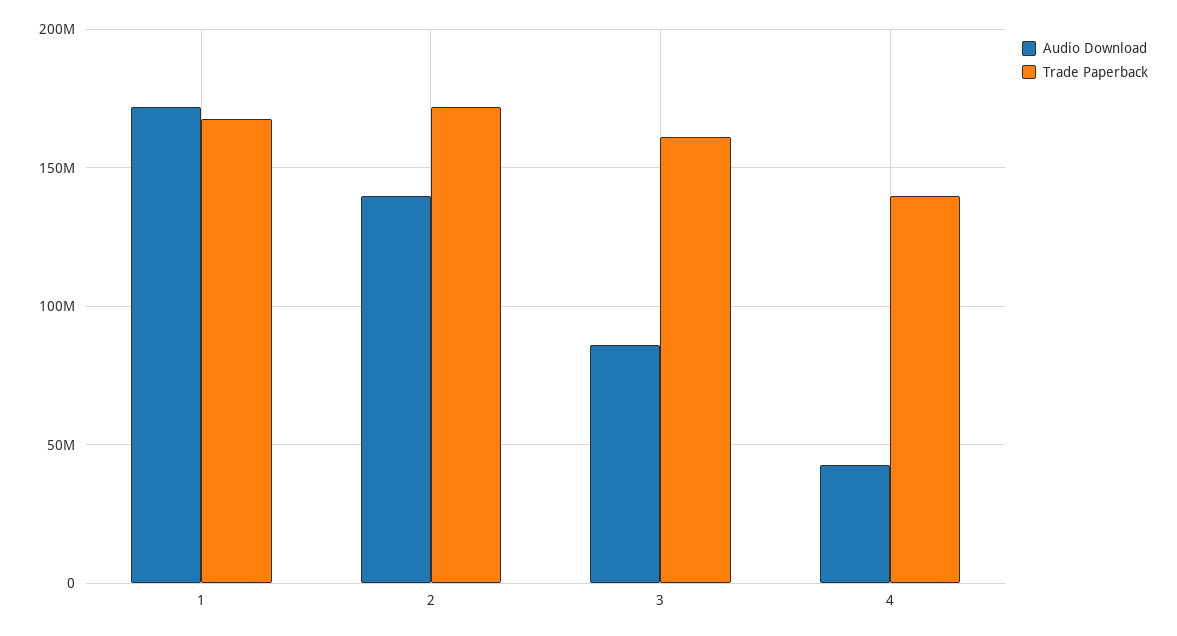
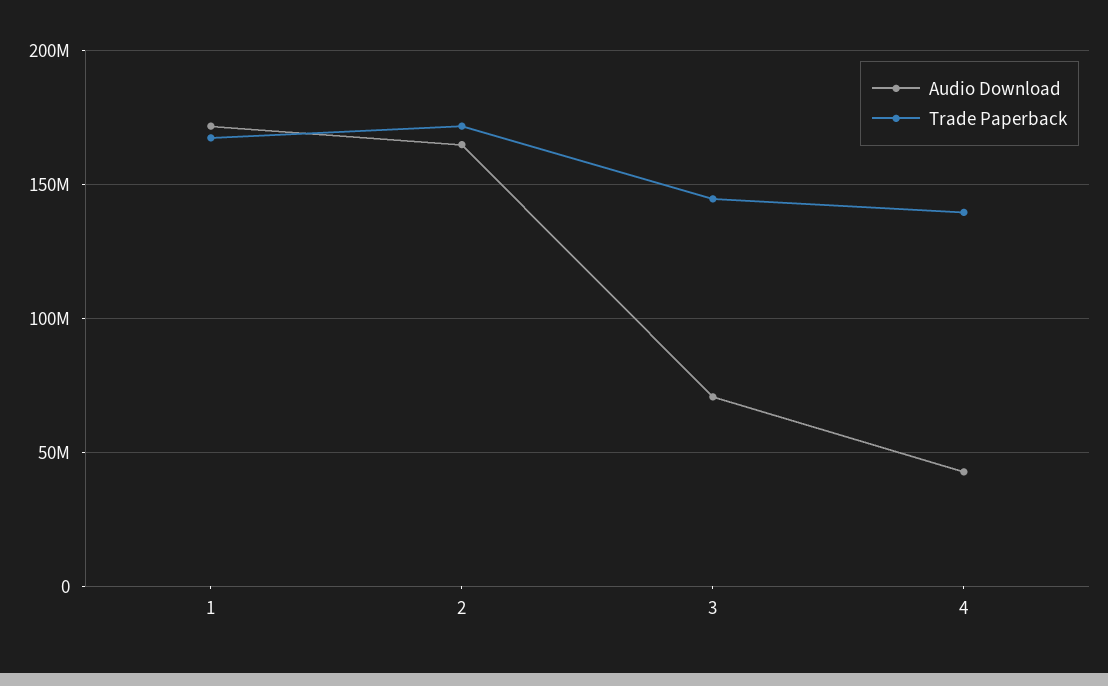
  {
    "Audio Download": {
      "1": 170000000,
-     "2": 140000000,
+     "2": 165000000,
-     "3": 85000000,
+     "3": 70000000,
      "4": 45000000
    },
    "Trade Paperback": {
      "1": 165000000,
      "2": 170000000,
-     "3": 160000000,
+     "3": 145000000,
      "4": 140000000
    }
  }

